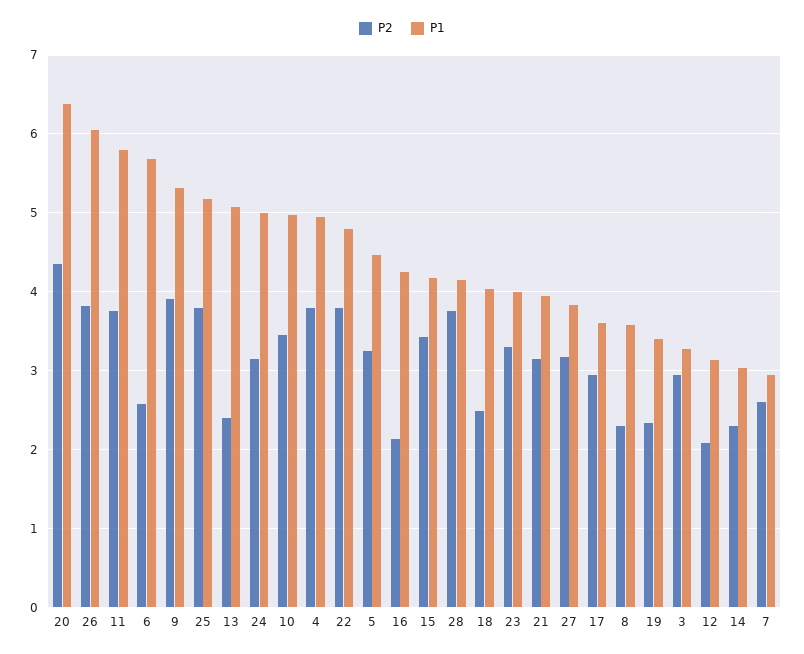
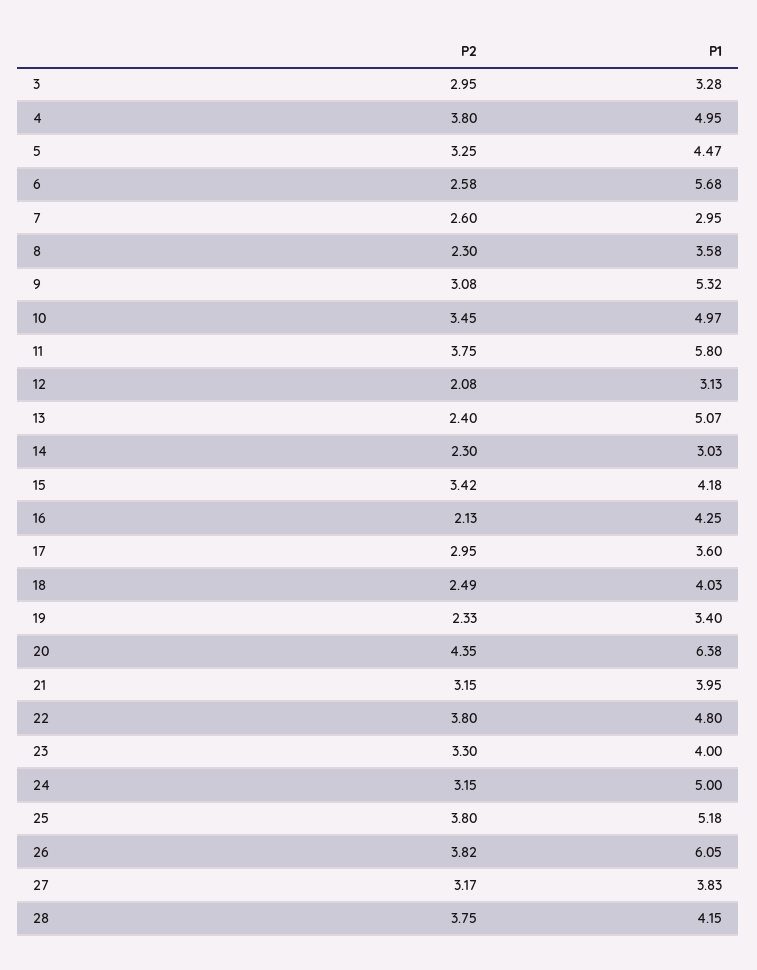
  {
    "P2": {
      "20": 4.35,
      "26": 3.82,
      "11": 3.75,
      "6": 2.58,
-     "9": 3.9,
+     "9": 3.08,
      "25": 3.8,
      "13": 2.4,
      "24": 3.15,
      "10": 3.45,
      "4": 3.8,
      "22": 3.8,
      "5": 3.25,
      "16": 2.13,
      "15": 3.42,
      "28": 3.75,
      "18": 2.49,
      "23": 3.3,
      "21": 3.15,
      "27": 3.17,
      "17": 2.95,
      "8": 2.3,
      "19": 2.33,
      "3": 2.95,
      "12": 2.08,
      "14": 2.3,
      "7": 2.6
    },
    "P1": {
      "20": 6.38,
      "26": 6.05,
      "11": 5.8,
      "6": 5.68,
      "9": 5.32,
      "25": 5.18,
      "13": 5.07,
      "24": 5,
      "10": 4.97,
      "4": 4.95,
      "22": 4.8,
      "5": 4.47,
      "16": 4.25,
      "15": 4.18,
      "28": 4.15,
      "18": 4.03,
      "23": 4,
      "21": 3.95,
      "27": 3.83,
      "17": 3.6,
      "8": 3.58,
      "19": 3.4,
      "3": 3.28,
      "12": 3.13,
      "14": 3.03,
      "7": 2.95
    }
  }

